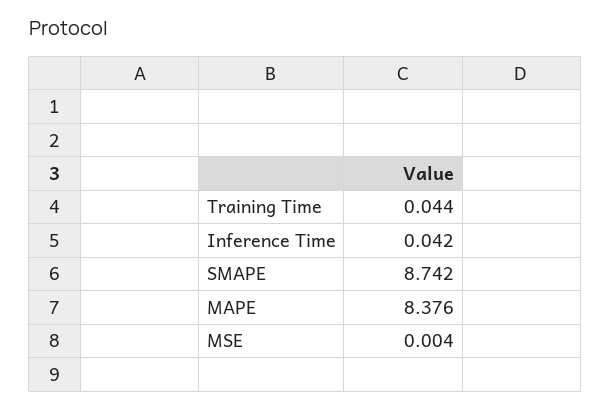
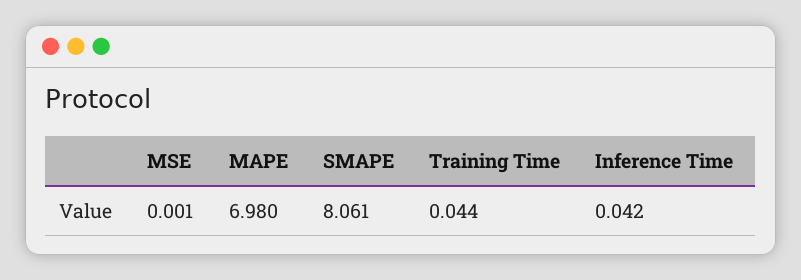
  {
    "Training Time": 0.044,
    "Inference Time": 0.042,
-   "SMAPE": 8.742,
+   "SMAPE": 8.061,
-   "MAPE": 8.376,
+   "MAPE": 6.98,
-   "MSE": 0.004
+   "MSE": 0.001
  }

